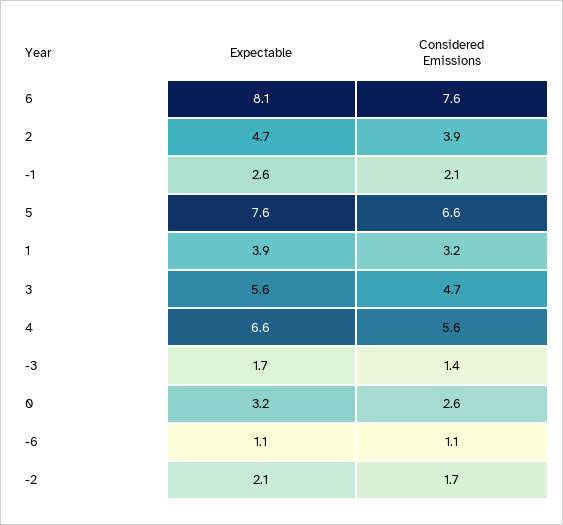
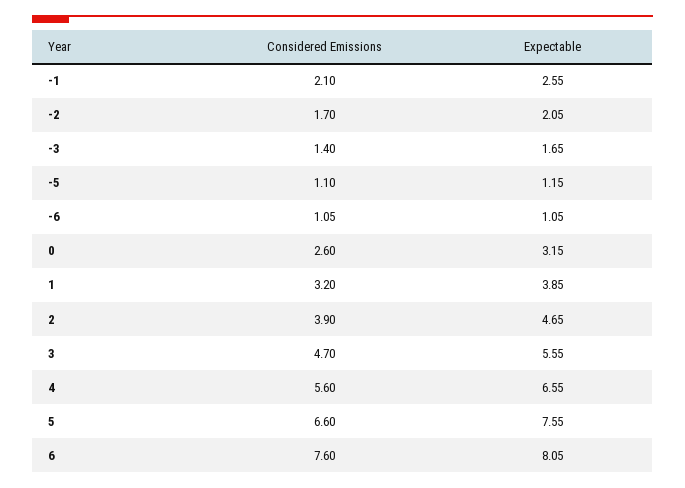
  {
    "Expectable": {
      "6": 8.05,
      "2": 4.65,
      "-1": 2.55,
      "5": 7.55,
      "1": 3.85,
      "3": 5.55,
      "4": 6.55,
      "-3": 1.65,
      "0": 3.15,
      "-6": 1.05,
-     "-2": 2.05
+     "-2": 2.05,
+     "-5": 1.15
    },
    "Considered Emissions": {
      "6": 7.6,
      "2": 3.9,
      "-1": 2.1,
      "5": 6.6,
      "1": 3.2,
      "3": 4.7,
      "4": 5.6,
      "-3": 1.4,
      "0": 2.6,
      "-6": 1.05,
-     "-2": 1.7
+     "-2": 1.7,
+     "-5": 1.1
    }
  }

